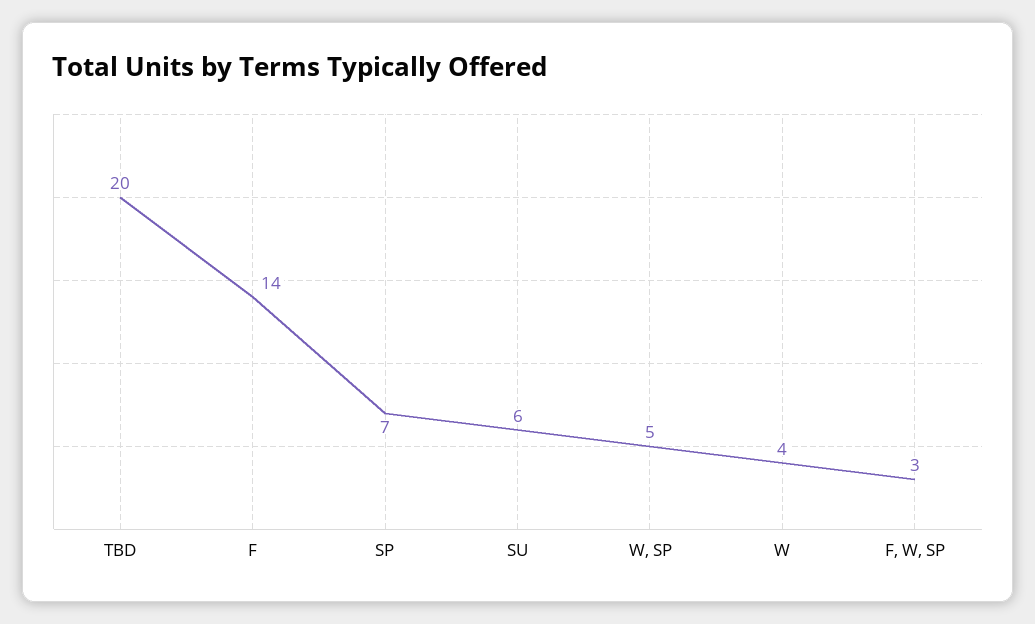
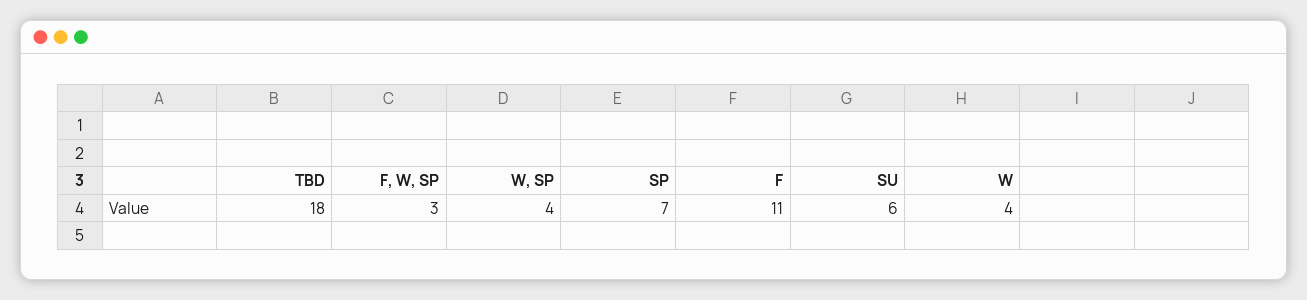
  {
-   "TBD": 20,
+   "TBD": 18,
-   "F": 14,
+   "F": 11,
    "SP": 7,
    "SU": 6,
-   "W, SP": 5,
+   "W, SP": 4,
    "W": 4,
    "F, W, SP": 3
  }

